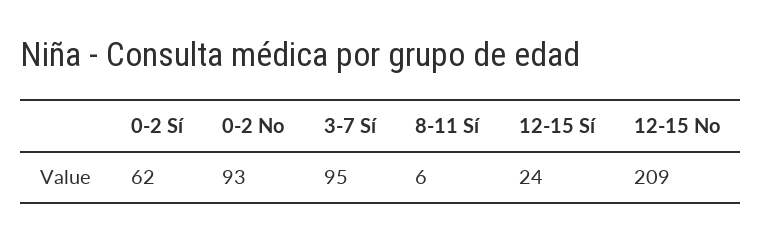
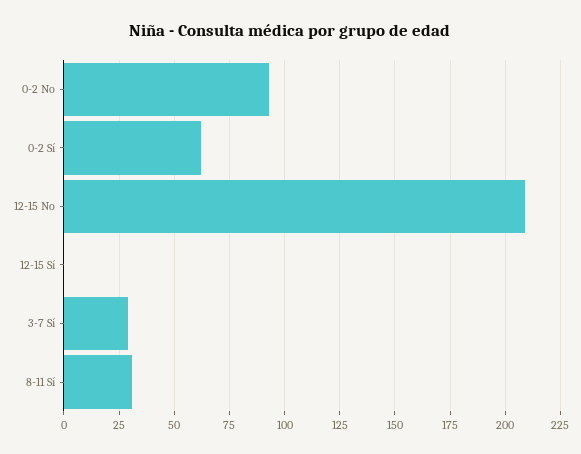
  {
    "0-2 Sí": 62,
    "0-2 No": 93,
-   "3-7 Sí": 95,
+   "3-7 Sí": 30,
-   "8-11 Sí": 6,
+   "8-11 Sí": 30,
-   "12-15 Sí": 24,
+   "12-15 Sí": 0,
    "12-15 No": 209
  }

